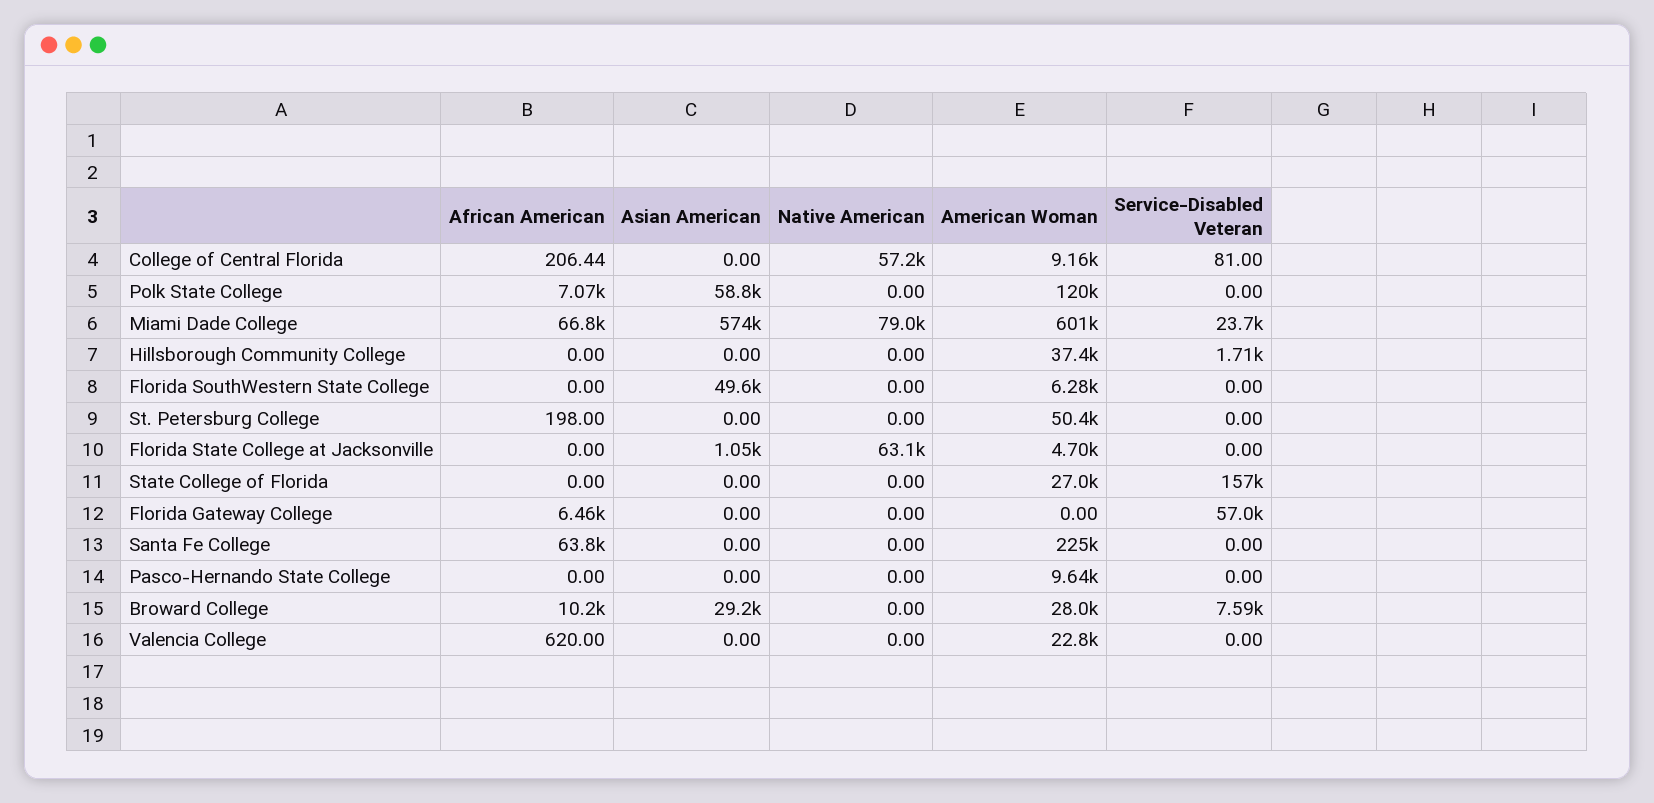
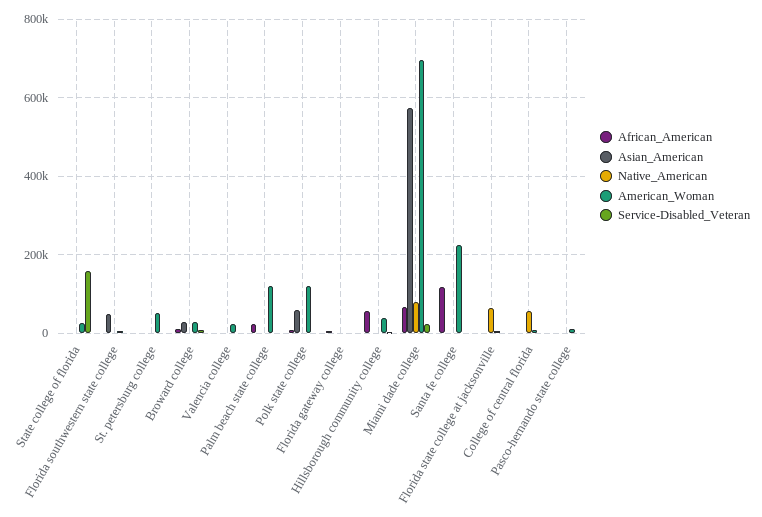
  {
    "African American": {
      "College of Central Florida": 206.44,
      "Polk State College": 7070,
      "Miami Dade College": 66800,
-     "Hillsborough Community College": 0,
+     "Hillsborough Community College": 60000,
      "Florida SouthWestern State College": 0,
      "St. Petersburg College": 198,
      "Florida State College at Jacksonville": 0,
      "State College of Florida": 0,
      "Florida Gateway College": 6460,
-     "Santa Fe College": 63800,
+     "Santa Fe College": 120000,
      "Pasco-Hernando State College": 0,
      "Broward College": 10200,
-     "Valencia College": 620
+     "Valencia College": 620,
+     "Palm beach state college": 20000
    },
    "Asian American": {
      "College of Central Florida": 0,
      "Polk State College": 58800,
      "Miami Dade College": 574000,
      "Hillsborough Community College": 0,
      "Florida SouthWestern State College": 49600,
      "St. Petersburg College": 0,
      "Florida State College at Jacksonville": 1050,
      "State College of Florida": 0,
      "Florida Gateway College": 0,
      "Santa Fe College": 0,
      "Pasco-Hernando State College": 0,
      "Broward College": 29200,
-     "Valencia College": 0
+     "Valencia College": 0,
+     "Palm beach state college": 0
    },
    "Native American": {
      "College of Central Florida": 57200,
      "Polk State College": 0,
      "Miami Dade College": 79000,
      "Hillsborough Community College": 0,
      "Florida SouthWestern State College": 0,
      "St. Petersburg College": 0,
      "Florida State College at Jacksonville": 63100,
      "State College of Florida": 0,
      "Florida Gateway College": 0,
      "Santa Fe College": 0,
      "Pasco-Hernando State College": 0,
      "Broward College": 0,
-     "Valencia College": 0
+     "Valencia College": 0,
+     "Palm beach state college": 0
    },
    "American Woman": {
      "College of Central Florida": 9160,
      "Polk State College": 120000,
-     "Miami Dade College": 601000,
+     "Miami Dade College": 700000,
      "Hillsborough Community College": 37400,
      "Florida SouthWestern State College": 6280,
      "St. Petersburg College": 50400,
      "Florida State College at Jacksonville": 4700,
      "State College of Florida": 27000,
      "Florida Gateway College": 0,
      "Santa Fe College": 225000,
      "Pasco-Hernando State College": 9640,
      "Broward College": 28000,
-     "Valencia College": 22800
+     "Valencia College": 22800,
+     "Palm beach state college": 120000
    },
    "Service-Disabled Veteran": {
      "College of Central Florida": 81,
      "Polk State College": 0,
      "Miami Dade College": 23700,
      "Hillsborough Community College": 1710,
      "Florida SouthWestern State College": 0,
      "St. Petersburg College": 0,
      "Florida State College at Jacksonville": 0,
      "State College of Florida": 157000,
-     "Florida Gateway College": 57000,
+     "Florida Gateway College": 0,
      "Santa Fe College": 0,
      "Pasco-Hernando State College": 0,
      "Broward College": 7590,
-     "Valencia College": 0
+     "Valencia College": 0,
+     "Palm beach state college": 0
    }
  }

